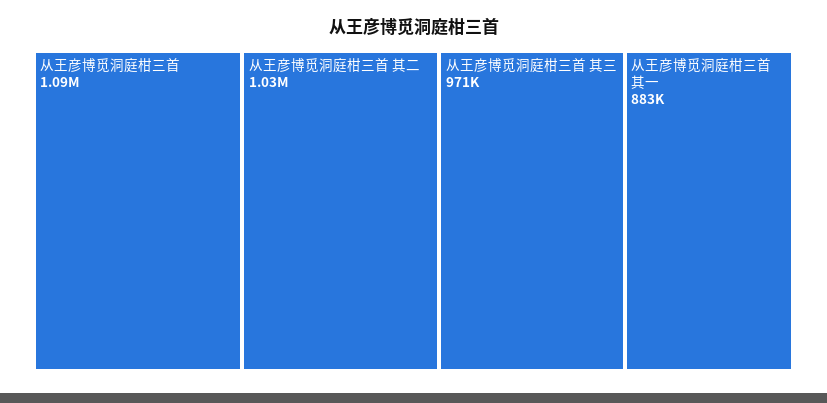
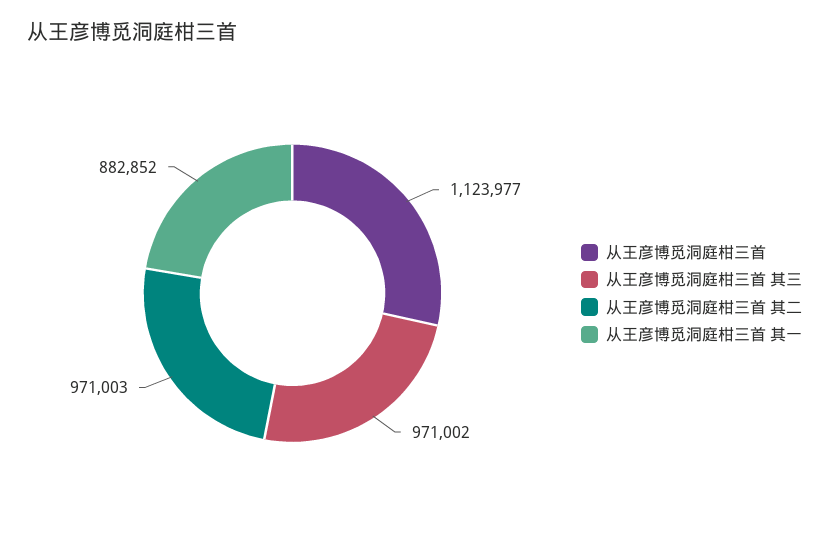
  {
-   "从王彦博觅洞庭柑三首": 1090000,
+   "从王彦博觅洞庭柑三首": 1123977,
-   "从王彦博觅洞庭柑三首 其二": 1030000,
+   "从王彦博觅洞庭柑三首 其二": 971003,
    "从王彦博觅洞庭柑三首 其三": 971002,
    "从王彦博觅洞庭柑三首 其一": 882852
  }

